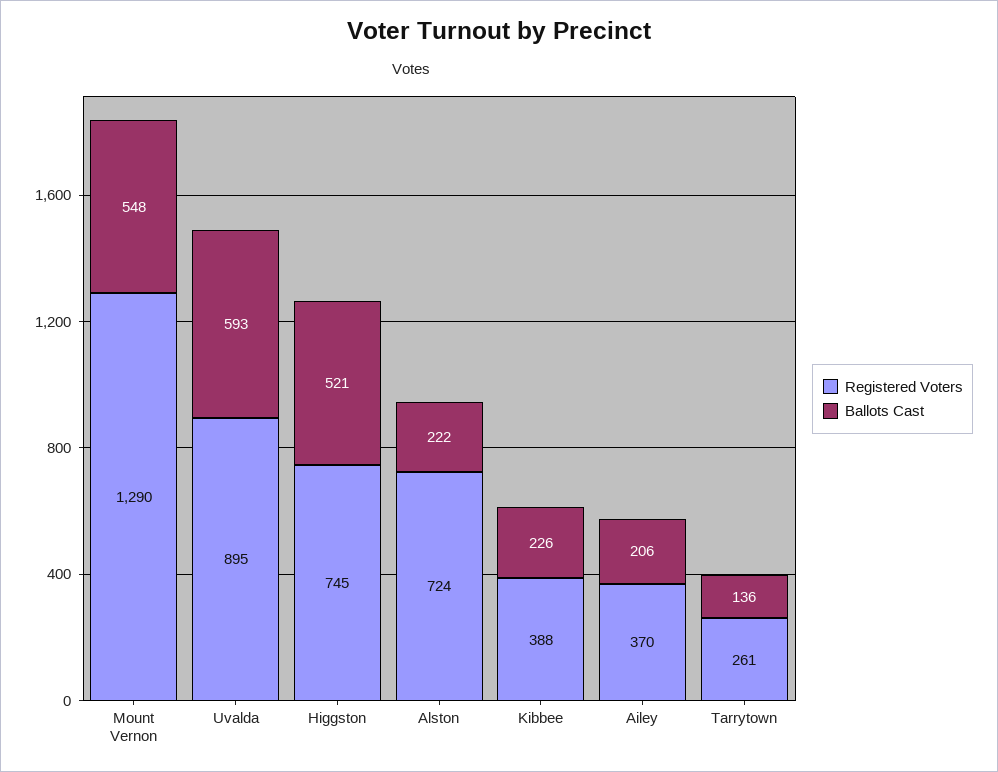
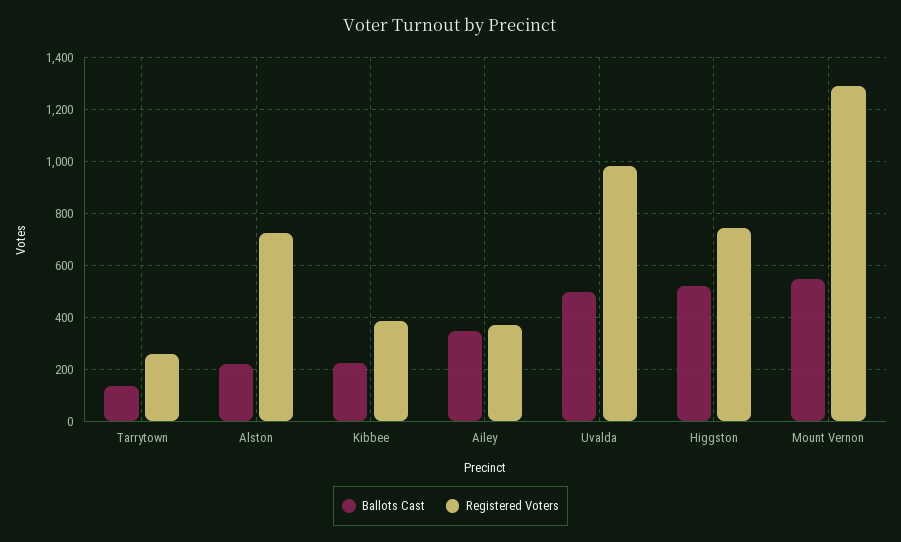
  {
    "Registered Voters": {
      "Mount Vernon": 1290,
-     "Uvalda": 895,
+     "Uvalda": 975,
      "Higgston": 745,
      "Alston": 724,
      "Kibbee": 388,
      "Ailey": 370,
      "Tarrytown": 261
    },
    "Ballots Cast": {
      "Mount Vernon": 548,
-     "Uvalda": 593,
+     "Uvalda": 500,
      "Higgston": 521,
      "Alston": 222,
      "Kibbee": 226,
-     "Ailey": 206,
+     "Ailey": 350,
      "Tarrytown": 136
    }
  }

